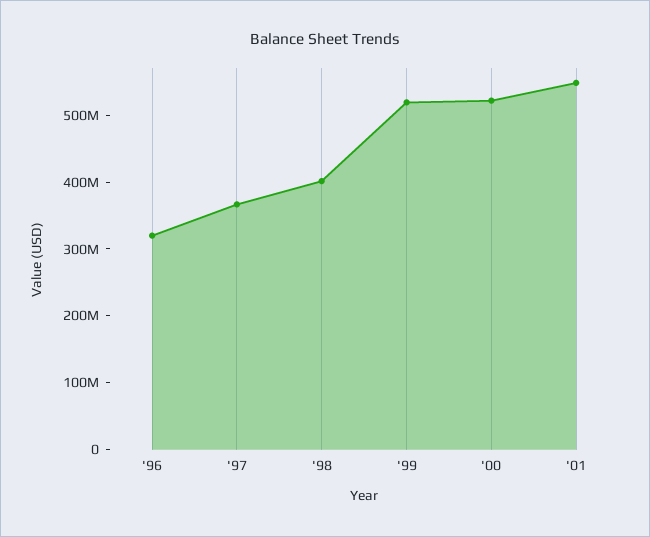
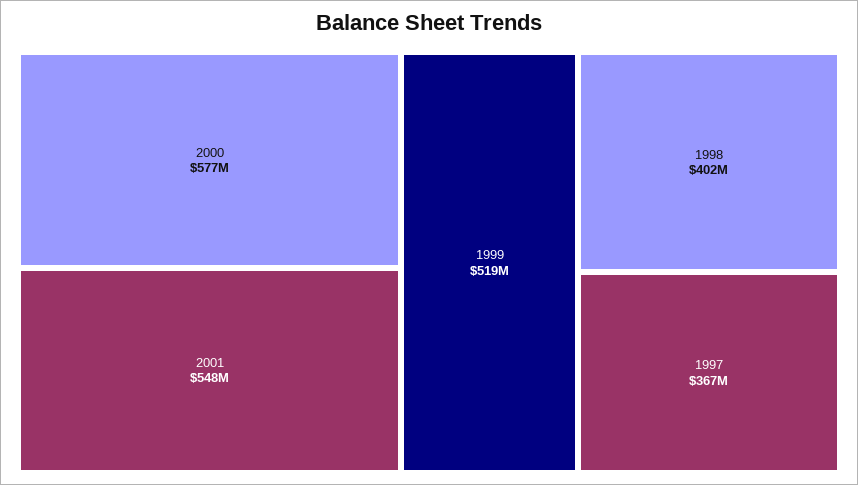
  {
-   "'96": 320000000,
    "'97": 367000000,
    "'98": 402000000,
    "'99": 519000000,
-   "'00": 520000000,
+   "'00": 577000000,
    "'01": 548000000
  }

